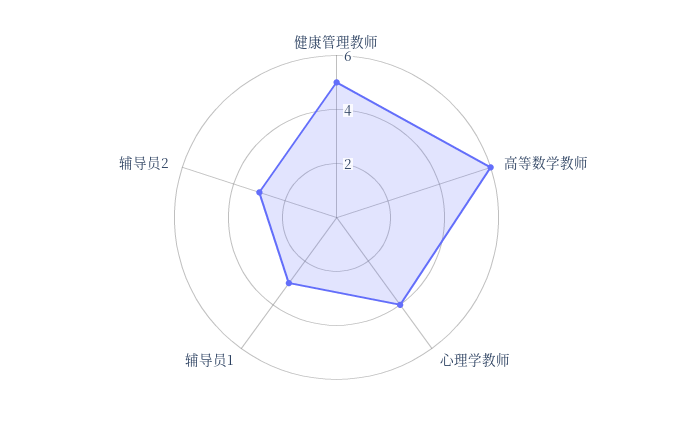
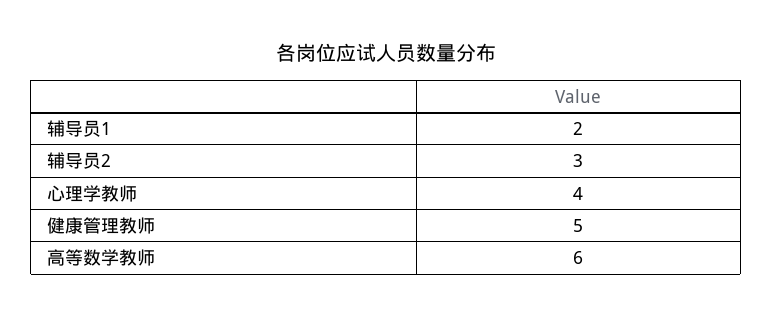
  {
    "健康管理教师": 5,
    "高等数学教师": 6,
    "心理学教师": 4,
-   "辅导员1": 3,
+   "辅导员1": 2,
    "辅导员2": 3
  }

